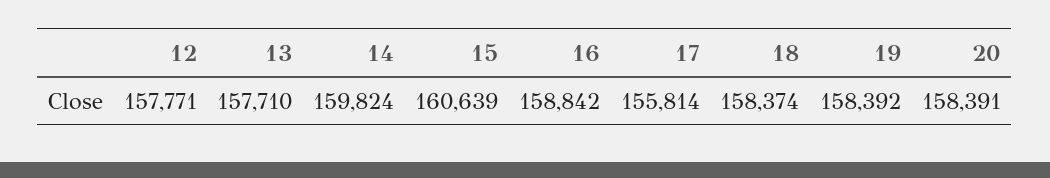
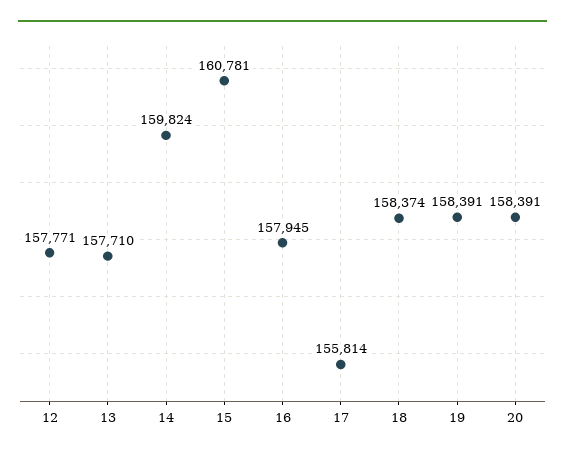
  {
    "12": 157771,
    "13": 157710,
    "14": 159824,
-   "15": 160639,
+   "15": 160781,
-   "16": 158842,
+   "16": 157945,
    "17": 155814,
    "18": 158374,
-   "19": 158392,
+   "19": 158391,
    "20": 158391
  }

